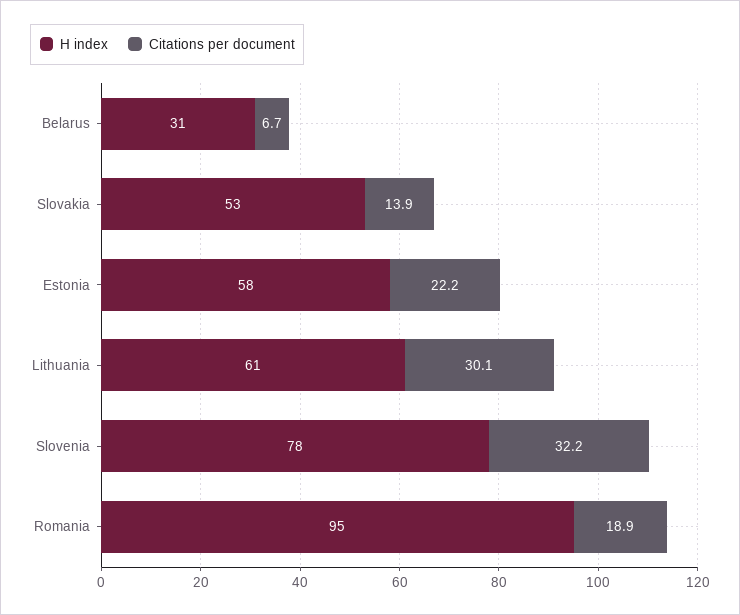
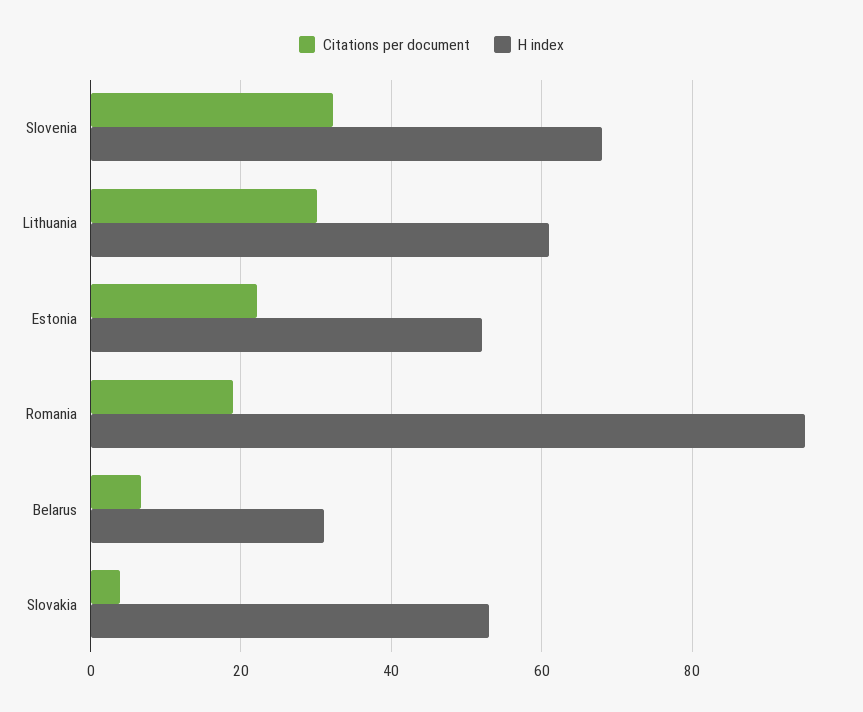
  {
    "H index": {
      "Belarus": 31,
      "Slovakia": 53,
-     "Estonia": 58,
+     "Estonia": 52,
      "Lithuania": 61,
-     "Slovenia": 78,
+     "Slovenia": 68,
      "Romania": 95
    },
    "Citations per document": {
      "Belarus": 6.7,
-     "Slovakia": 13.9,
+     "Slovakia": 4,
      "Estonia": 22.2,
      "Lithuania": 30.1,
      "Slovenia": 32.2,
      "Romania": 18.9
    }
  }

